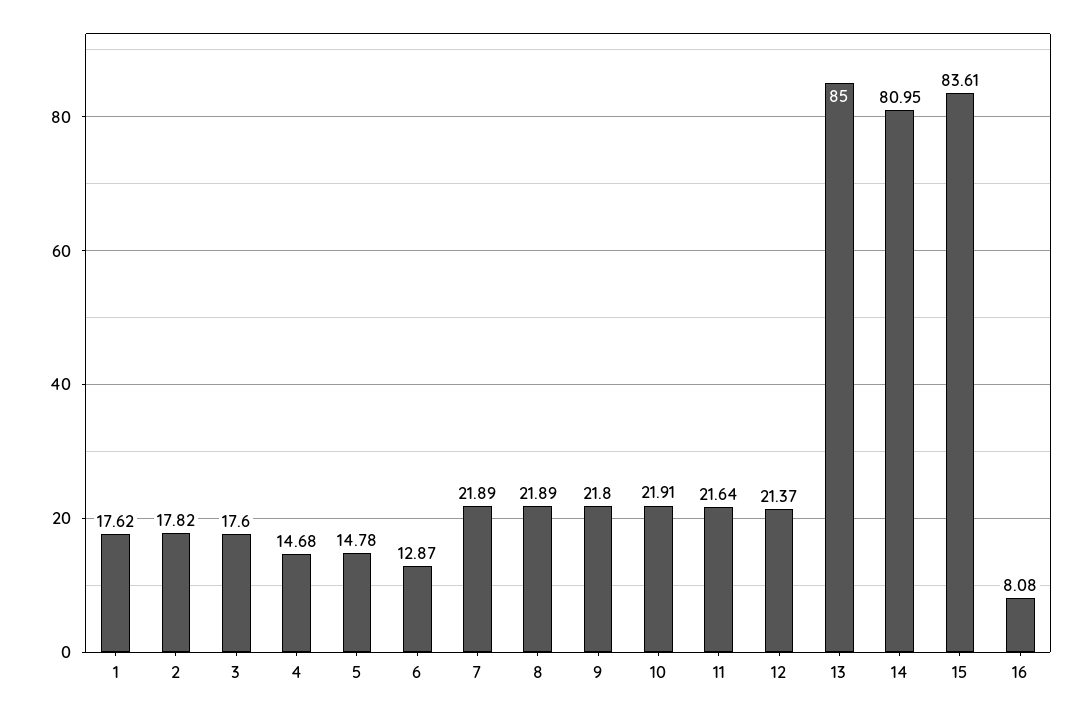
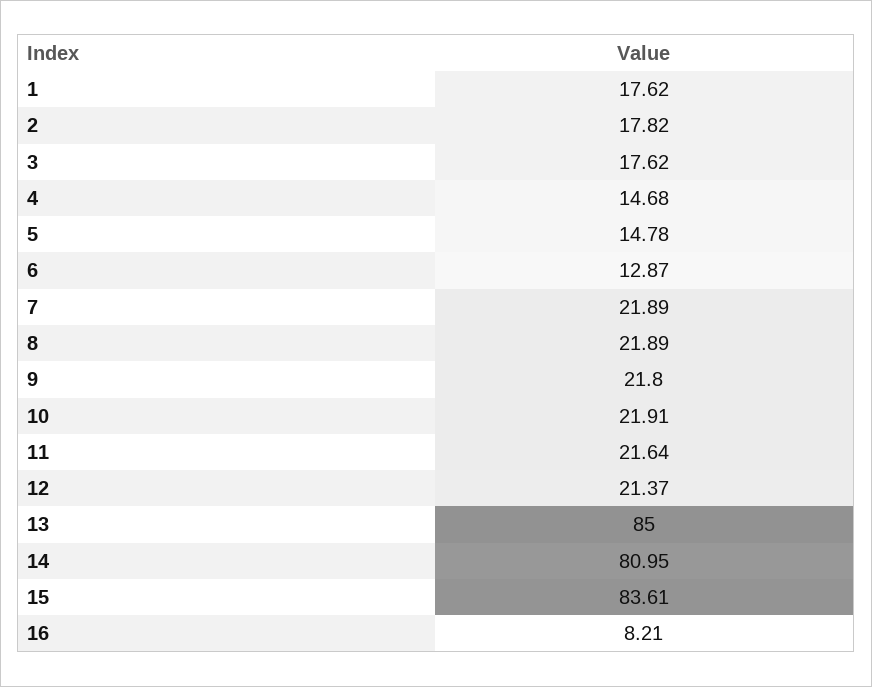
  {
    "1": 17.62,
    "2": 17.82,
-   "3": 17.6,
+   "3": 17.62,
    "4": 14.68,
    "5": 14.78,
    "6": 12.87,
    "7": 21.89,
    "8": 21.89,
    "9": 21.8,
    "10": 21.91,
    "11": 21.64,
    "12": 21.37,
    "13": 85,
    "14": 80.95,
    "15": 83.61,
-   "16": 8.08
+   "16": 8.21
  }

